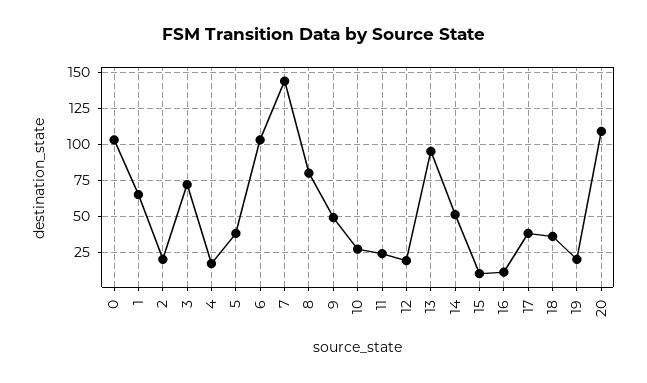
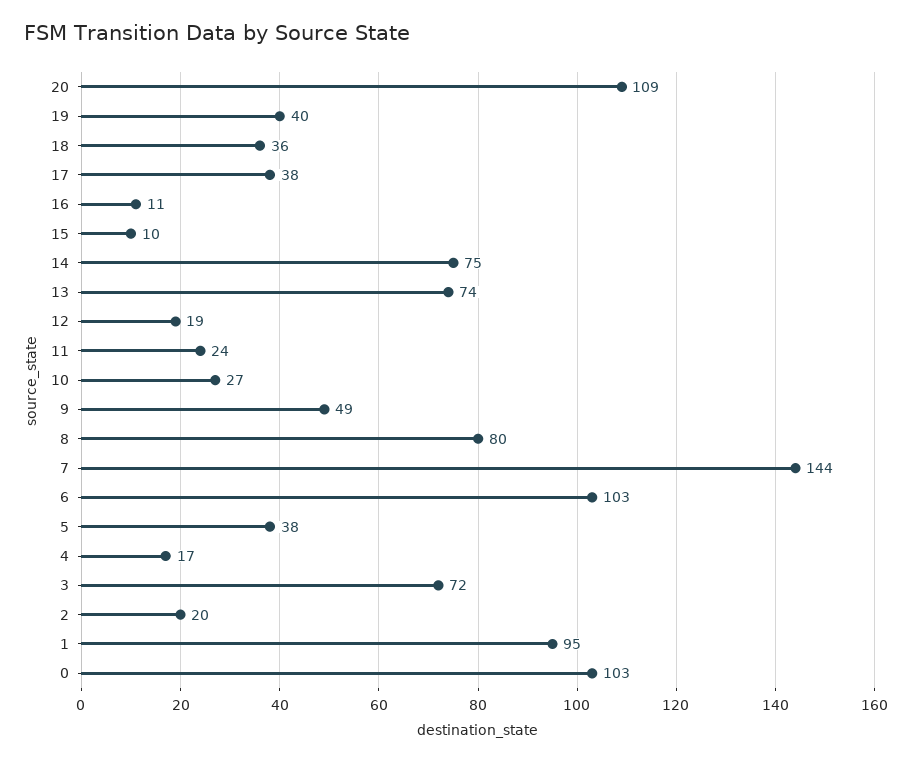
  {
    "0": 103,
-   "1": 65,
+   "1": 95,
    "2": 20,
    "3": 72,
    "4": 17,
    "5": 38,
    "6": 103,
    "7": 144,
    "8": 80,
    "9": 49,
    "10": 27,
    "11": 24,
    "12": 19,
-   "13": 95,
+   "13": 74,
-   "14": 50,
+   "14": 75,
    "15": 10,
    "16": 11,
    "17": 38,
    "18": 36,
-   "19": 20,
+   "19": 40,
    "20": 109
  }

